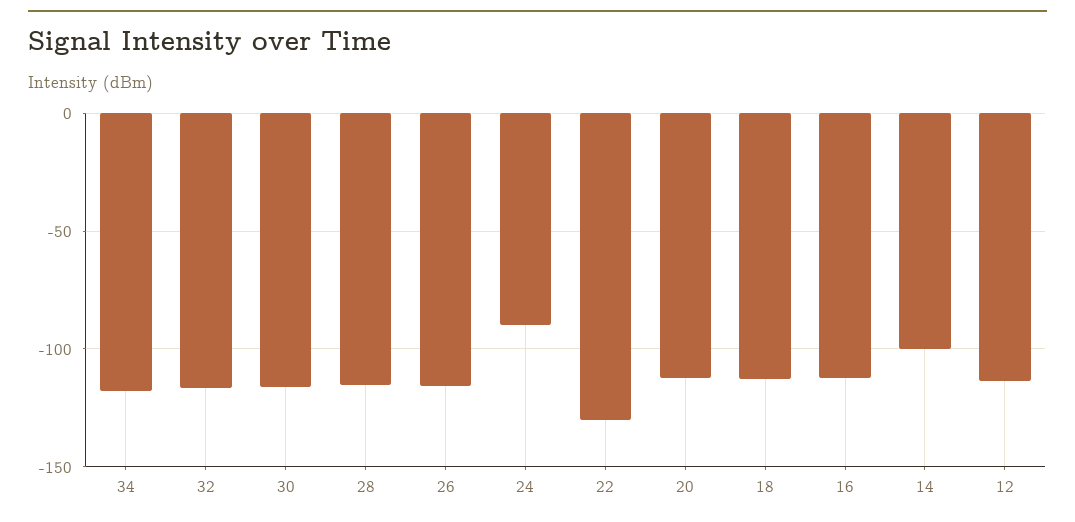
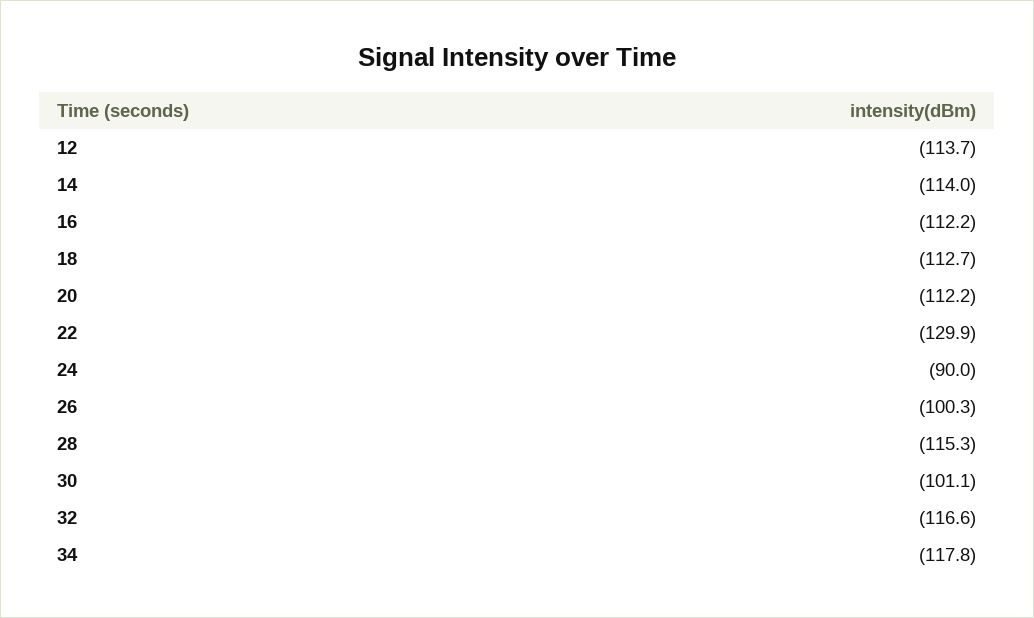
  {
    "34": -117.8,
    "32": -116.6,
-   "30": -115,
+   "30": -101.1,
    "28": -115.3,
-   "26": -115,
+   "26": -100.3,
    "24": -90,
    "22": -129.9,
    "20": -112.2,
    "18": -112.7,
    "16": -112.2,
-   "14": -100,
+   "14": -114,
    "12": -113.7
  }

